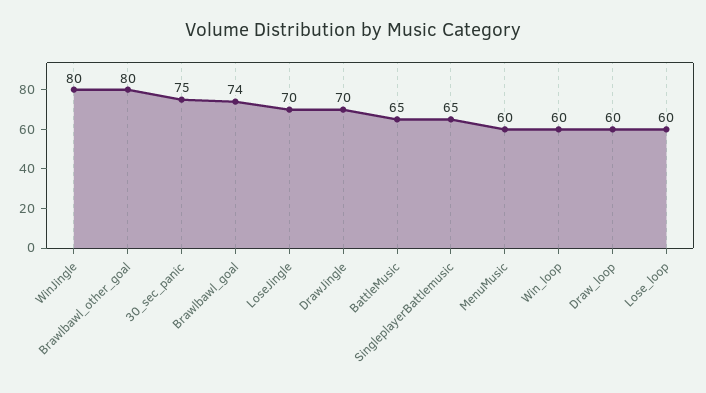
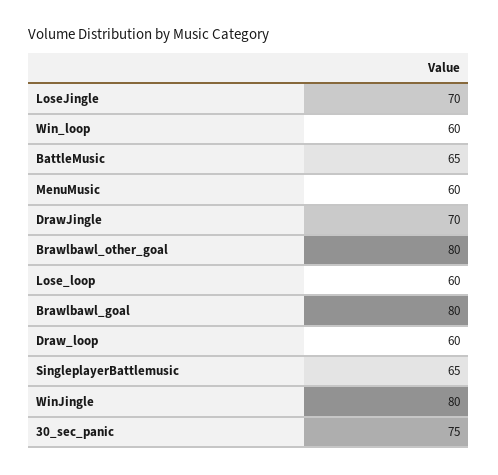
  {
    "WinJingle": 80,
    "Brawlbawl_other_goal": 80,
    "30_sec_panic": 75,
-   "Brawlbawl_goal": 74,
+   "Brawlbawl_goal": 80,
    "LoseJingle": 70,
    "DrawJingle": 70,
    "BattleMusic": 65,
    "SingleplayerBattlemusic": 65,
    "MenuMusic": 60,
    "Win_loop": 60,
    "Draw_loop": 60,
    "Lose_loop": 60
  }

